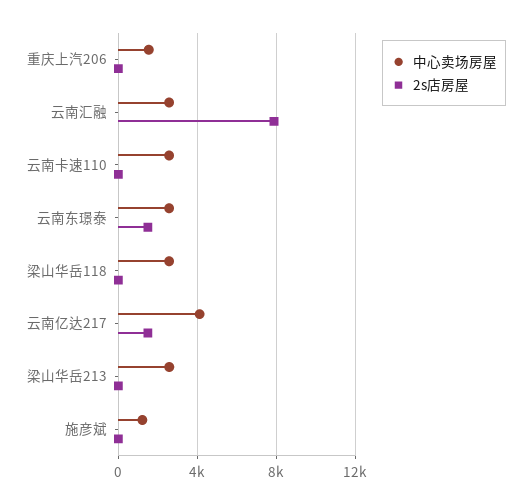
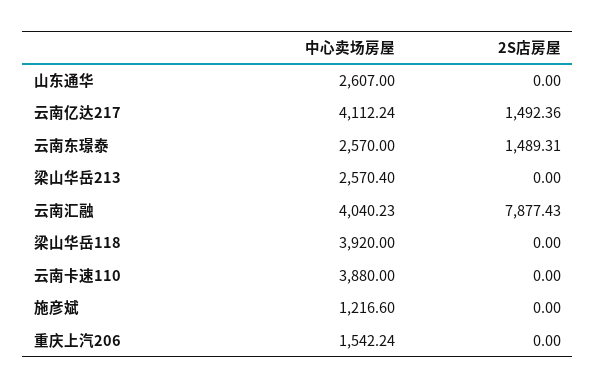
  {
    "中心卖场房屋": {
      "重庆上汽206": 1542.24,
-     "云南汇融": 2500,
+     "云南汇融": 4040.23,
-     "云南卡速110": 2500,
+     "云南卡速110": 3880,
      "云南东璟泰": 2570,
-     "梁山华岳118": 2500,
+     "梁山华岳118": 3920,
      "云南亿达217": 4112.24,
      "梁山华岳213": 2570.4,
-     "施彦斌": 1216.6
+     "施彦斌": 1216.6,
+     "山东通华": 2607
    },
    "2s店房屋": {
      "重庆上汽206": 0,
      "云南汇融": 7877.43,
      "云南卡速110": 0,
      "云南东璟泰": 1489.31,
      "梁山华岳118": 0,
      "云南亿达217": 1492.36,
      "梁山华岳213": 0,
-     "施彦斌": 0
+     "施彦斌": 0,
+     "山东通华": 0
    }
  }

